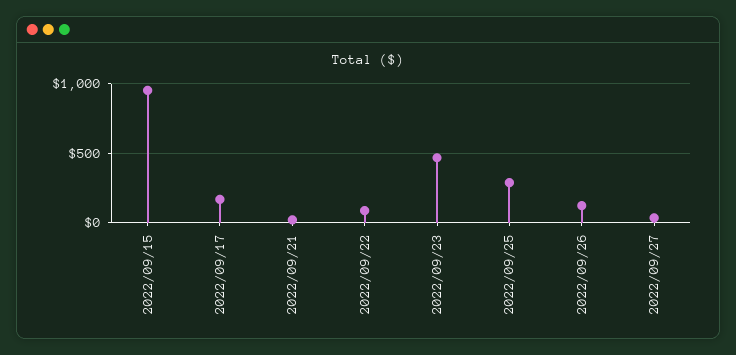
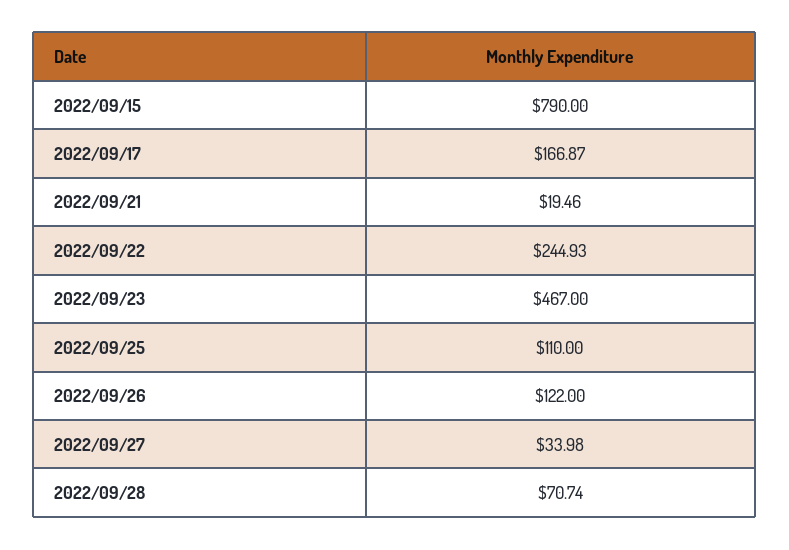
  {
-   "2022/09/15": 950,
+   "2022/09/15": 790,
    "2022/09/17": 166.87,
    "2022/09/21": 19.46,
-   "2022/09/22": 100,
+   "2022/09/22": 244.93,
    "2022/09/23": 467,
-   "2022/09/25": 300,
+   "2022/09/25": 110,
    "2022/09/26": 122,
-   "2022/09/27": 33.98
+   "2022/09/27": 33.98,
+   "2022/09/28": 70.74
  }

